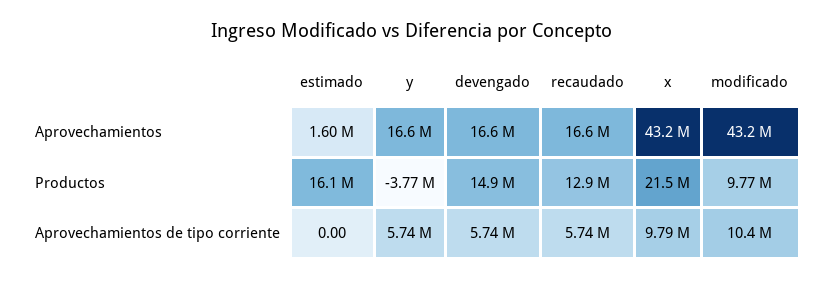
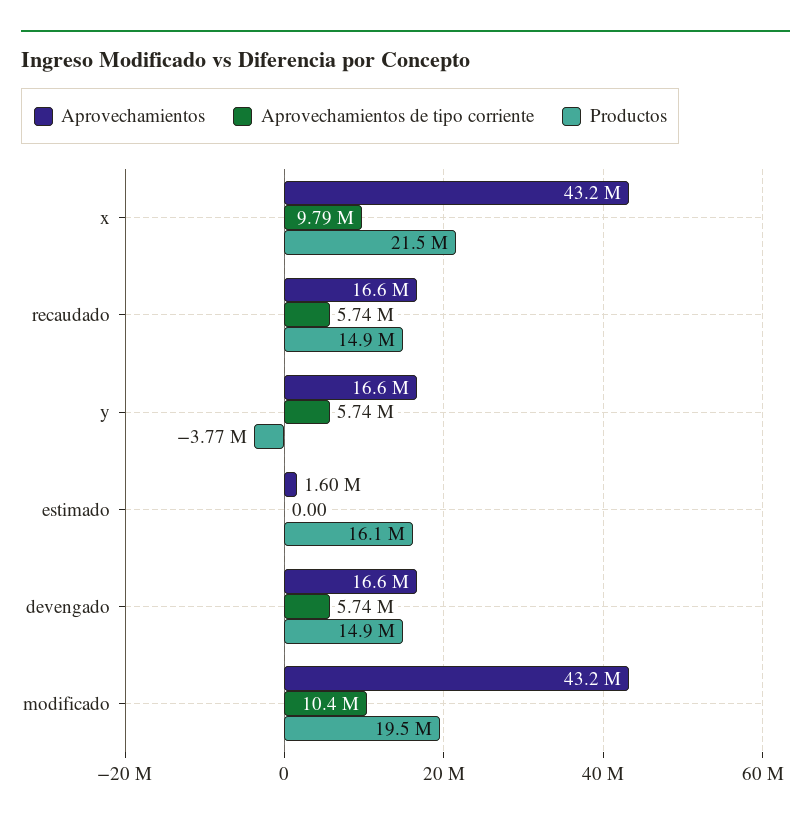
  {
    "Aprovechamientos": {
      "estimado": 1600000,
      "y": 16600000,
      "devengado": 16600000,
      "recaudado": 16600000,
      "x": 43200000,
      "modificado": 43200000
    },
    "Productos": {
      "estimado": 16100000,
      "y": -3770000,
      "devengado": 14900000,
-     "recaudado": 12900000,
+     "recaudado": 14900000,
      "x": 21500000,
-     "modificado": 9770000
+     "modificado": 19500000
    },
    "Aprovechamientos de tipo corriente": {
      "estimado": 0,
      "y": 5740000,
      "devengado": 5740000,
      "recaudado": 5740000,
      "x": 9790000,
      "modificado": 10400000
    }
  }

